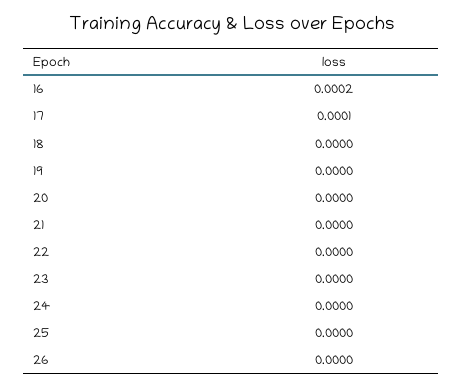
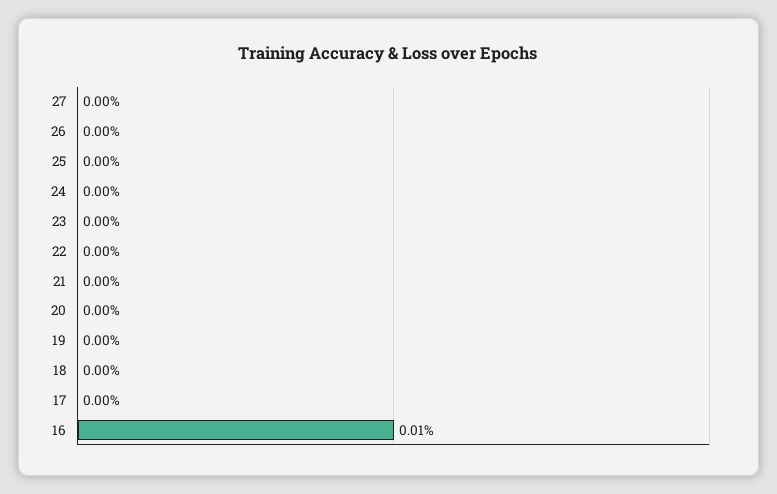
  {
-   "16": 0.0002,
+   "16": 0.0001,
-   "17": 0.0001,
+   "17": 0,
    "18": 0,
    "19": 0,
    "20": 0,
    "21": 0,
    "22": 0,
    "23": 0,
    "24": 0,
    "25": 0,
-   "26": 0
+   "26": 0,
+   "27": 0
  }

